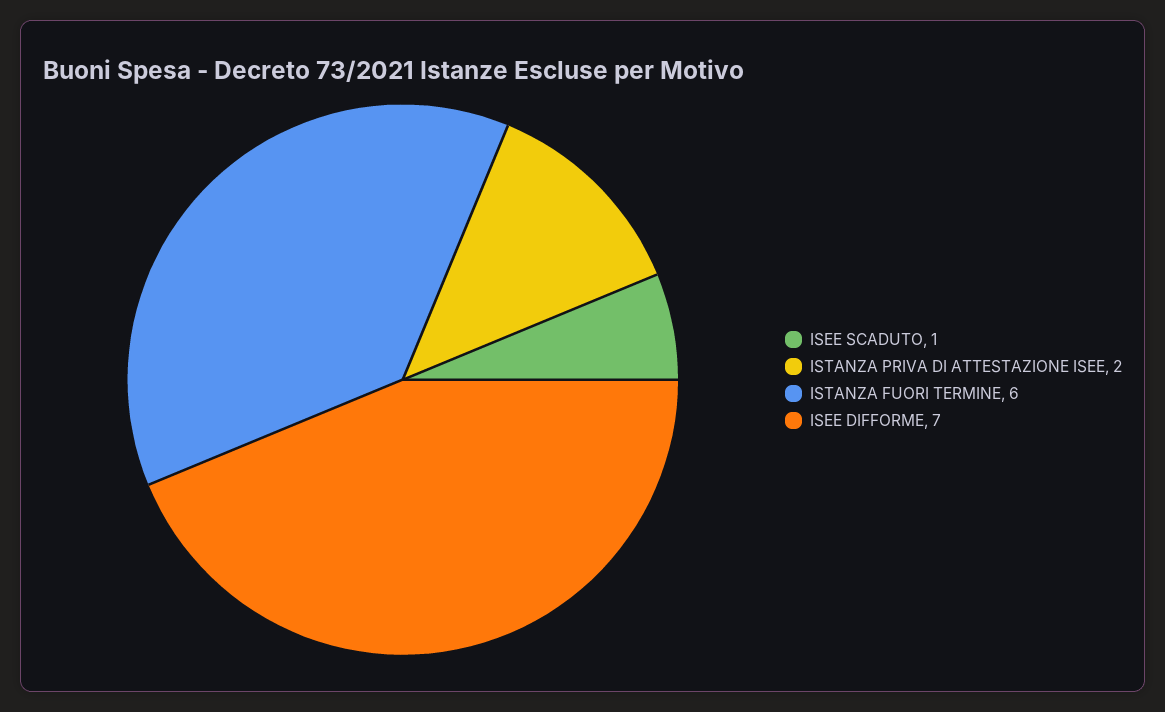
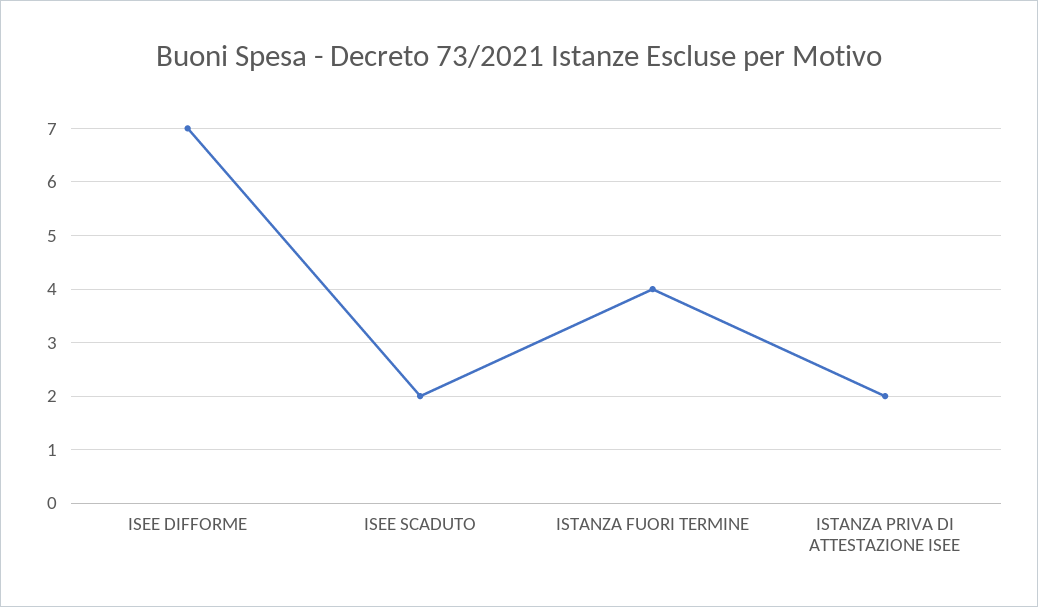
  {
-   "ISEE SCADUTO": 1,
+   "ISEE SCADUTO": 2,
    "ISTANZA PRIVA DI ATTESTAZIONE ISEE": 2,
-   "ISTANZA FUORI TERMINE": 6,
+   "ISTANZA FUORI TERMINE": 4,
    "ISEE DIFFORME": 7
  }

